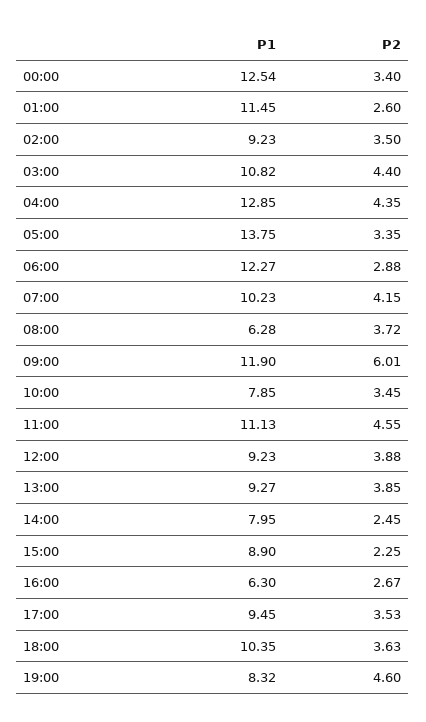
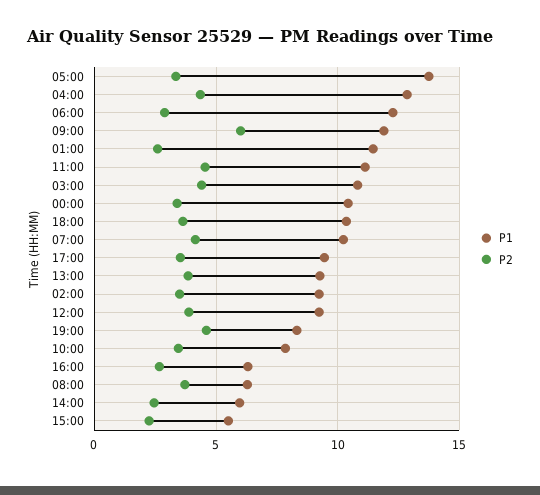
  {
    "P1": {
-     "00:00": 12.54,
+     "00:00": 10.5,
      "01:00": 11.45,
      "02:00": 9.23,
      "03:00": 10.82,
      "04:00": 12.85,
      "05:00": 13.75,
      "06:00": 12.27,
      "07:00": 10.23,
      "08:00": 6.28,
      "09:00": 11.9,
      "10:00": 7.85,
      "11:00": 11.13,
      "12:00": 9.23,
      "13:00": 9.27,
-     "14:00": 7.95,
+     "14:00": 6,
-     "15:00": 8.9,
+     "15:00": 5.5,
      "16:00": 6.3,
      "17:00": 9.45,
      "18:00": 10.35,
      "19:00": 8.32
    },
    "P2": {
      "00:00": 3.4,
      "01:00": 2.6,
      "02:00": 3.5,
      "03:00": 4.4,
      "04:00": 4.35,
      "05:00": 3.35,
      "06:00": 2.88,
      "07:00": 4.15,
      "08:00": 3.72,
      "09:00": 6.01,
      "10:00": 3.45,
      "11:00": 4.55,
      "12:00": 3.88,
      "13:00": 3.85,
      "14:00": 2.45,
      "15:00": 2.25,
      "16:00": 2.67,
      "17:00": 3.53,
      "18:00": 3.63,
      "19:00": 4.6
    }
  }

